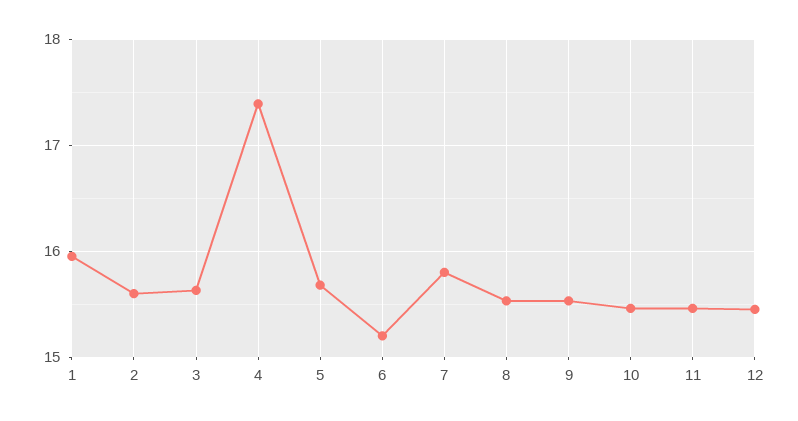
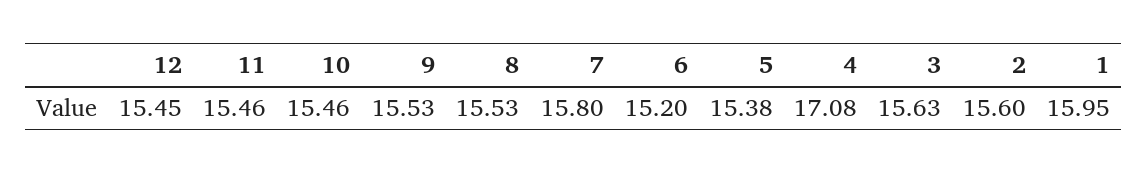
  {
    "1": 15.95,
    "2": 15.6,
    "3": 15.63,
-   "4": 17.4,
+   "4": 17.08,
-   "5": 15.7,
+   "5": 15.38,
    "6": 15.2,
    "7": 15.8,
    "8": 15.53,
    "9": 15.53,
    "10": 15.46,
    "11": 15.46,
    "12": 15.45
  }

